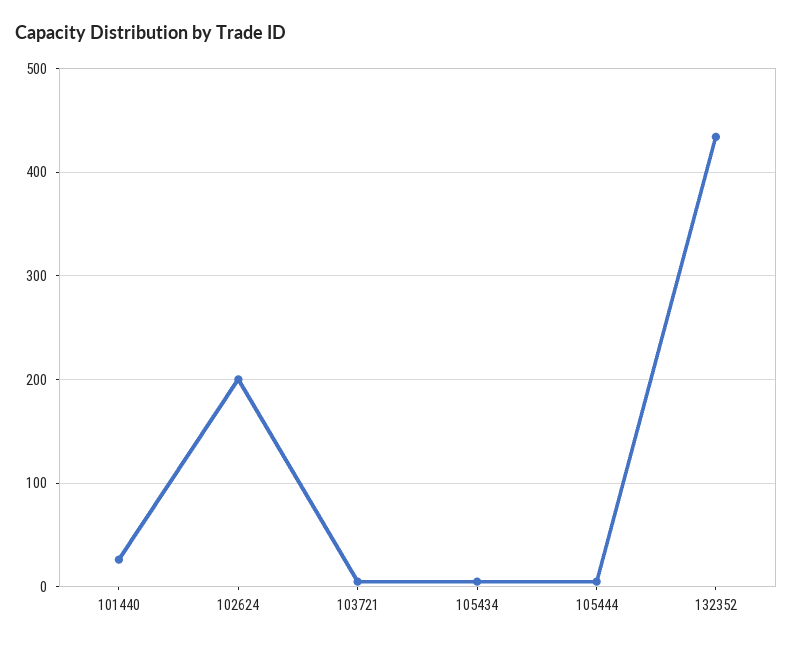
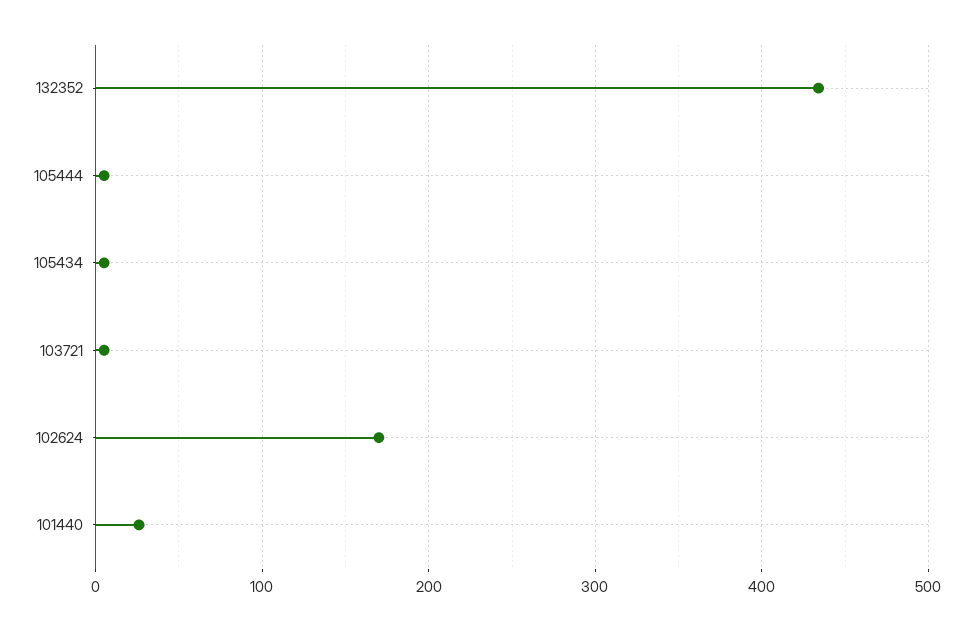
  {
    "101440": 30,
-   "102624": 200,
+   "102624": 170,
    "103721": 10,
    "105434": 10,
    "105444": 10,
    "132352": 430
  }

